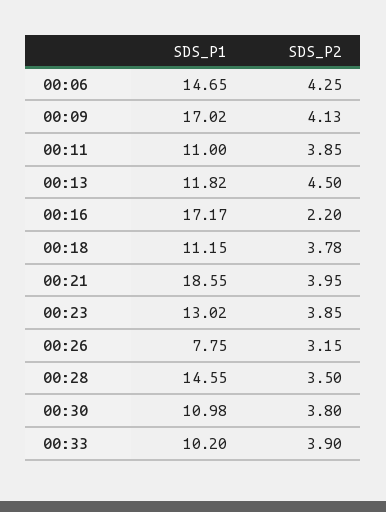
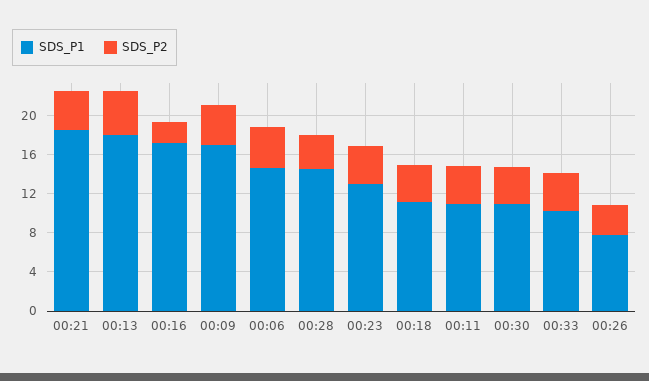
  {
    "SDS_P1": {
      "00:06": 14.65,
      "00:09": 17.02,
      "00:11": 11,
-     "00:13": 11.82,
+     "00:13": 18,
      "00:16": 17.17,
      "00:18": 11.15,
      "00:21": 18.55,
      "00:23": 13.02,
      "00:26": 7.75,
      "00:28": 14.55,
      "00:30": 10.98,
      "00:33": 10.2
    },
    "SDS_P2": {
      "00:06": 4.25,
      "00:09": 4.13,
      "00:11": 3.85,
      "00:13": 4.5,
      "00:16": 2.2,
      "00:18": 3.78,
      "00:21": 3.95,
      "00:23": 3.85,
      "00:26": 3.15,
      "00:28": 3.5,
      "00:30": 3.8,
      "00:33": 3.9
    }
  }

